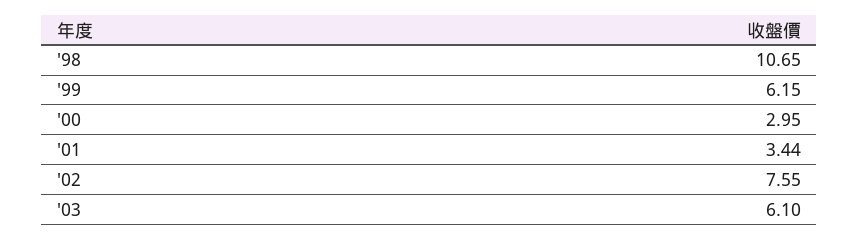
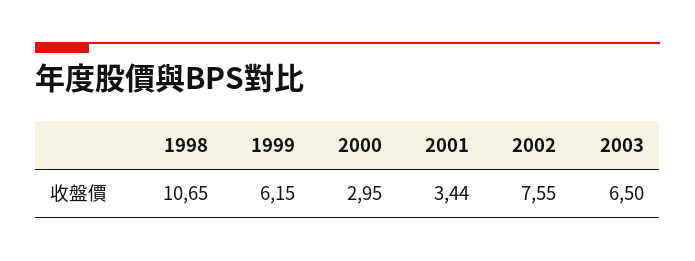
  {
    "'98": 10.65,
    "'99": 6.15,
    "'00": 2.95,
    "'01": 3.44,
    "'02": 7.55,
-   "'03": 6.1
+   "'03": 6.5
  }

